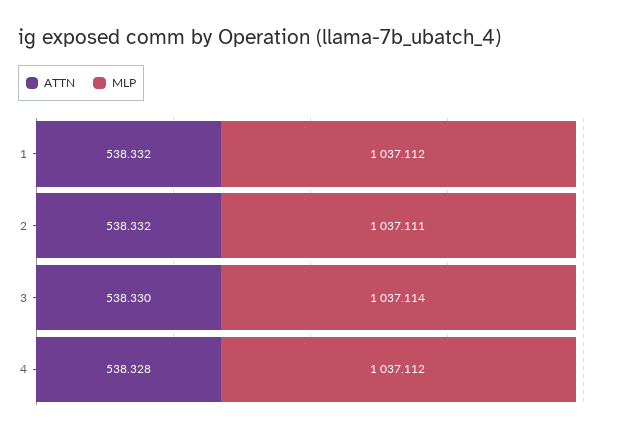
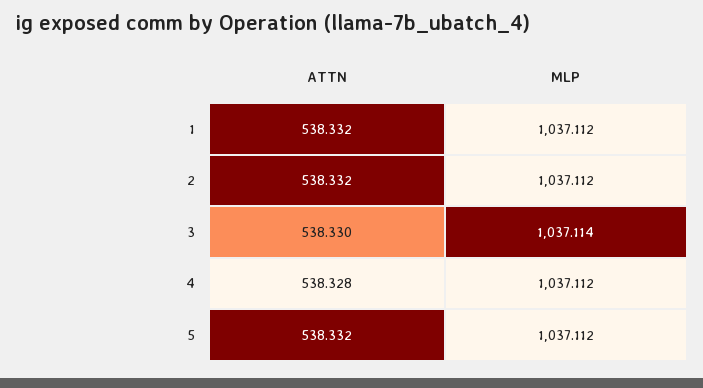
  {
    "ATTN": {
      "1": 538.332,
      "2": 538.332,
      "3": 538.33,
-     "4": 538.328
+     "4": 538.328,
+     "5": 538.332
    },
    "MLP": {
      "1": 1037.112,
-     "2": 1037.111,
+     "2": 1037.112,
      "3": 1037.114,
-     "4": 1037.112
+     "4": 1037.112,
+     "5": 1037.112
    }
  }

